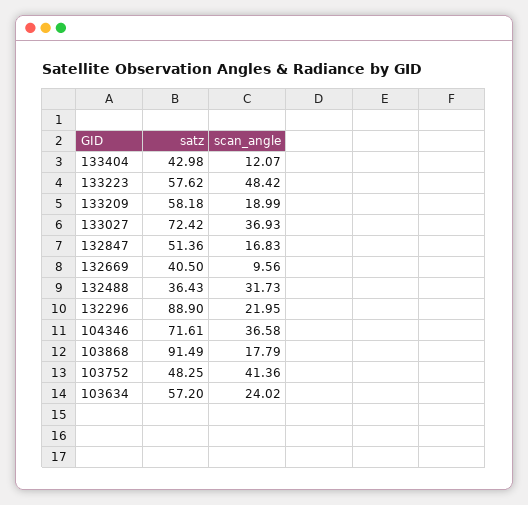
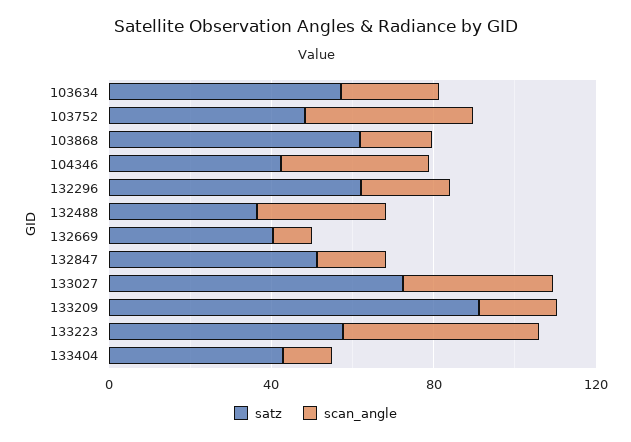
  {
    "satz": {
      "133404": 42.98,
      "133223": 57.62,
-     "133209": 58.18,
+     "133209": 90,
      "133027": 72.42,
      "132847": 51.36,
      "132669": 40.5,
      "132488": 36.43,
-     "132296": 88.9,
+     "132296": 60,
-     "104346": 71.61,
+     "104346": 40,
-     "103868": 91.49,
+     "103868": 60,
      "103752": 48.25,
      "103634": 57.2
    },
    "scan_angle": {
      "133404": 12.07,
      "133223": 48.42,
      "133209": 18.99,
      "133027": 36.93,
      "132847": 16.83,
      "132669": 9.56,
      "132488": 31.73,
      "132296": 21.95,
      "104346": 36.58,
      "103868": 17.79,
      "103752": 41.36,
      "103634": 24.02
    }
  }

